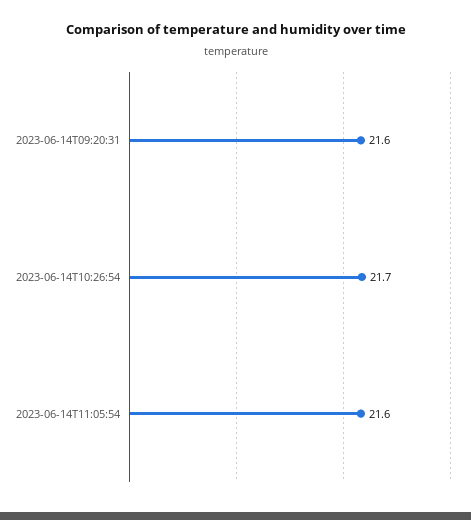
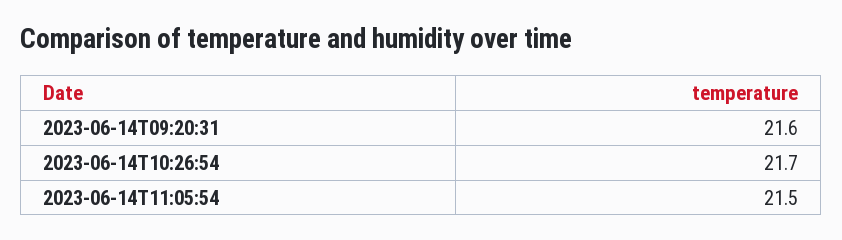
  {
    "2023-06-14T09:20:31": 21.6,
    "2023-06-14T10:26:54": 21.7,
-   "2023-06-14T11:05:54": 21.6
+   "2023-06-14T11:05:54": 21.5
  }

